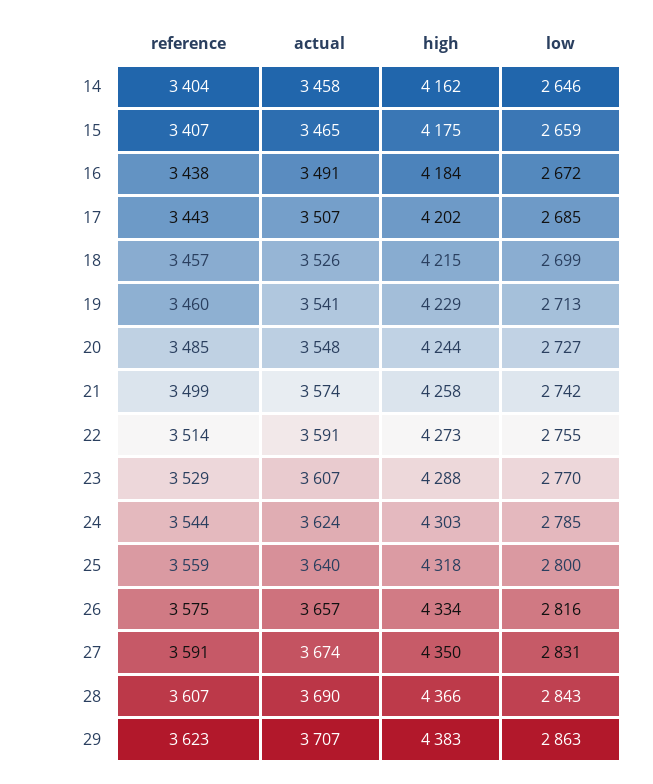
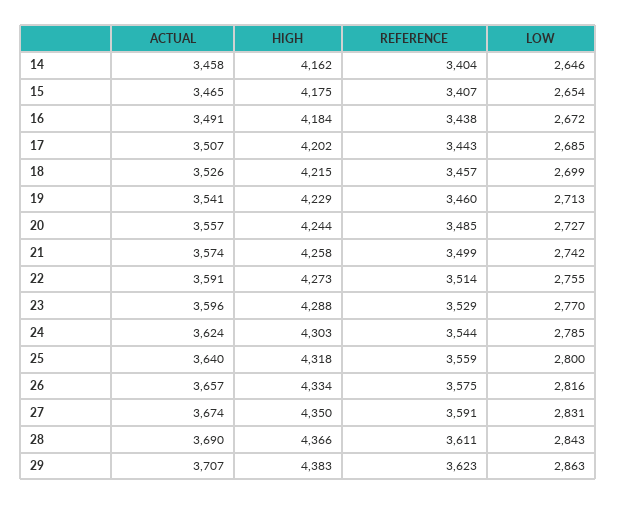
  {
    "reference": {
      "14": 3404,
      "15": 3407,
      "16": 3438,
      "17": 3443,
      "18": 3457,
      "19": 3460,
      "20": 3485,
      "21": 3499,
      "22": 3514,
      "23": 3529,
      "24": 3544,
      "25": 3559,
      "26": 3575,
      "27": 3591,
-     "28": 3607,
+     "28": 3611,
      "29": 3623
    },
    "actual": {
      "14": 3458,
      "15": 3465,
      "16": 3491,
      "17": 3507,
      "18": 3526,
      "19": 3541,
-     "20": 3548,
+     "20": 3557,
      "21": 3574,
      "22": 3591,
-     "23": 3607,
+     "23": 3596,
      "24": 3624,
      "25": 3640,
      "26": 3657,
      "27": 3674,
      "28": 3690,
      "29": 3707
    },
    "high": {
      "14": 4162,
      "15": 4175,
      "16": 4184,
      "17": 4202,
      "18": 4215,
      "19": 4229,
      "20": 4244,
      "21": 4258,
      "22": 4273,
      "23": 4288,
      "24": 4303,
      "25": 4318,
      "26": 4334,
      "27": 4350,
      "28": 4366,
      "29": 4383
    },
    "low": {
      "14": 2646,
-     "15": 2659,
+     "15": 2654,
      "16": 2672,
      "17": 2685,
      "18": 2699,
      "19": 2713,
      "20": 2727,
      "21": 2742,
      "22": 2755,
      "23": 2770,
      "24": 2785,
      "25": 2800,
      "26": 2816,
      "27": 2831,
      "28": 2843,
      "29": 2863
    }
  }

